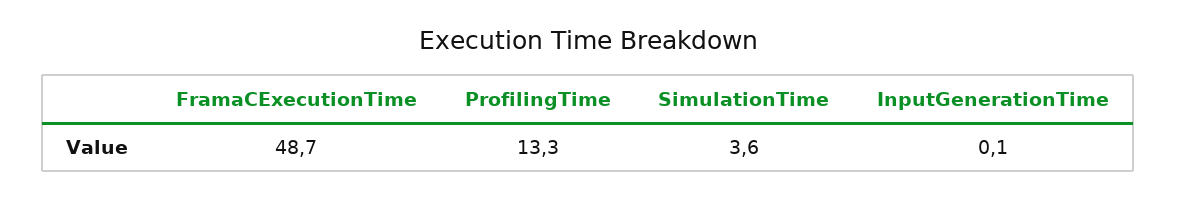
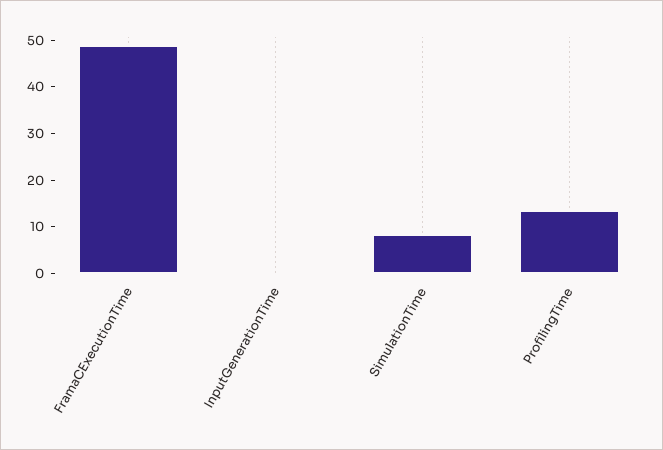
  {
    "FramaCExecutionTime": 48.7,
    "ProfilingTime": 13.3,
-   "SimulationTime": 3.6,
+   "SimulationTime": 8,
    "InputGenerationTime": 0.1
  }

